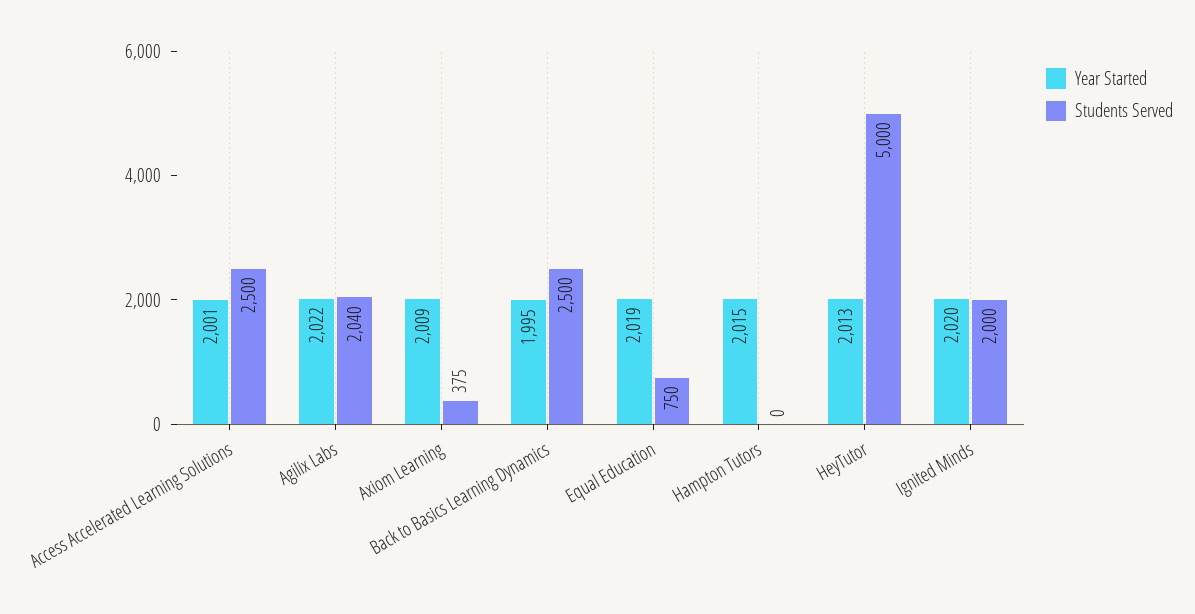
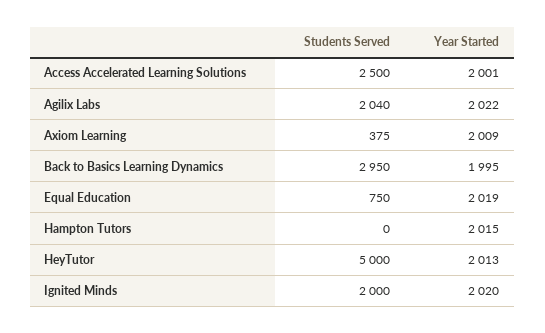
  {
    "Year Started": {
      "Access Accelerated Learning Solutions": 2001,
      "Agilix Labs": 2022,
      "Axiom Learning": 2009,
      "Back to Basics Learning Dynamics": 1995,
      "Equal Education": 2019,
      "Hampton Tutors": 2015,
      "HeyTutor": 2013,
      "Ignited Minds": 2020
    },
    "Students Served": {
      "Access Accelerated Learning Solutions": 2500,
      "Agilix Labs": 2040,
      "Axiom Learning": 375,
-     "Back to Basics Learning Dynamics": 2500,
+     "Back to Basics Learning Dynamics": 2950,
      "Equal Education": 750,
      "Hampton Tutors": 0,
      "HeyTutor": 5000,
      "Ignited Minds": 2000
    }
  }

